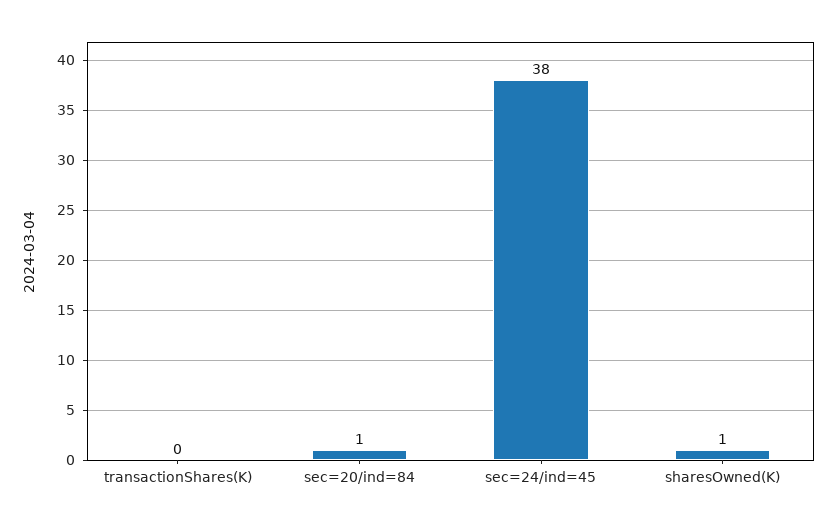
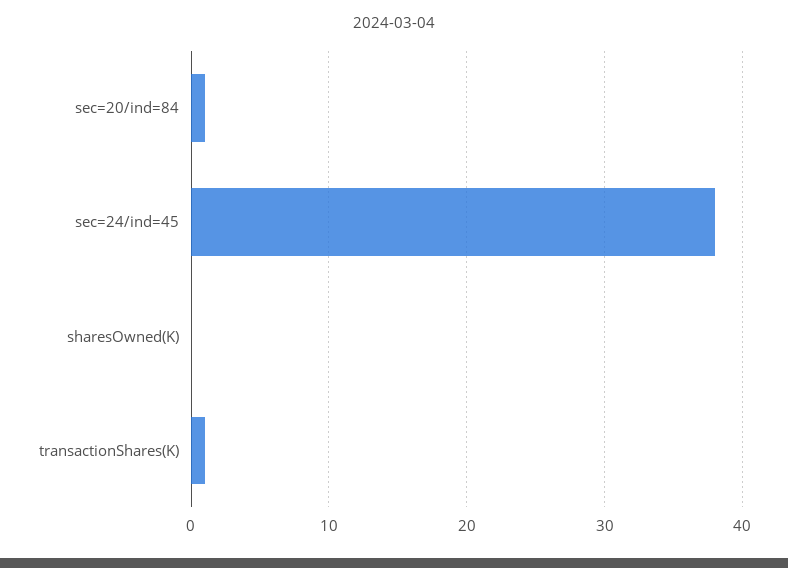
  {
-   "transactionShares(K)": 0,
+   "transactionShares(K)": 1,
    "sec=20/ind=84": 1,
    "sec=24/ind=45": 38,
-   "sharesOwned(K)": 1
+   "sharesOwned(K)": 0
  }

